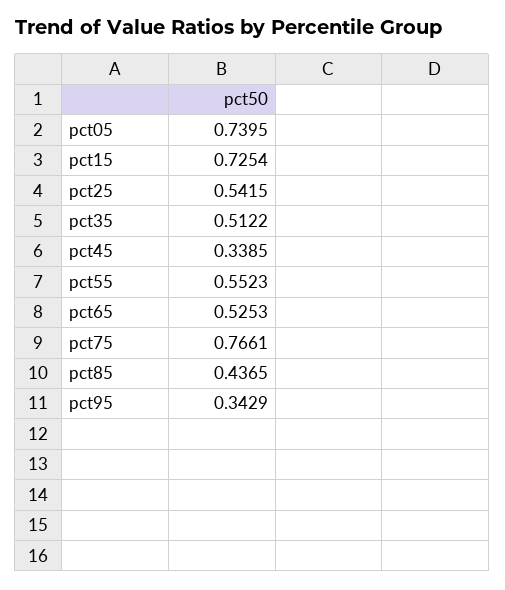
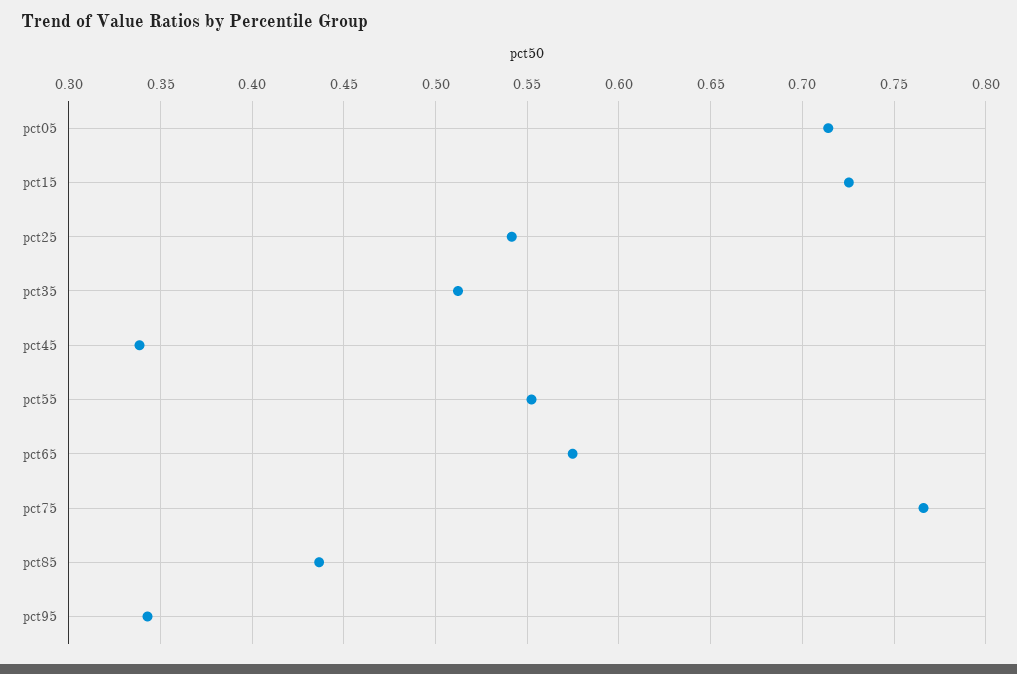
  {
-   "pct05": 0.7395,
+   "pct05": 0.715,
    "pct15": 0.7254,
    "pct25": 0.5415,
    "pct35": 0.5122,
    "pct45": 0.3385,
    "pct55": 0.5523,
-   "pct65": 0.5253,
+   "pct65": 0.575,
    "pct75": 0.7661,
    "pct85": 0.4365,
    "pct95": 0.3429
  }

